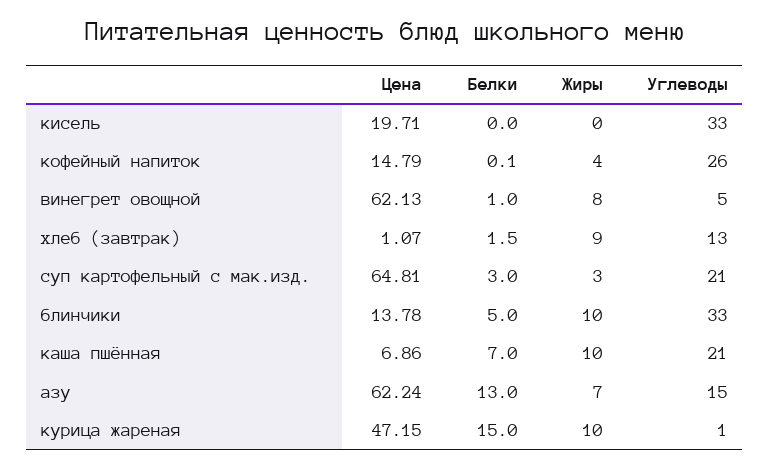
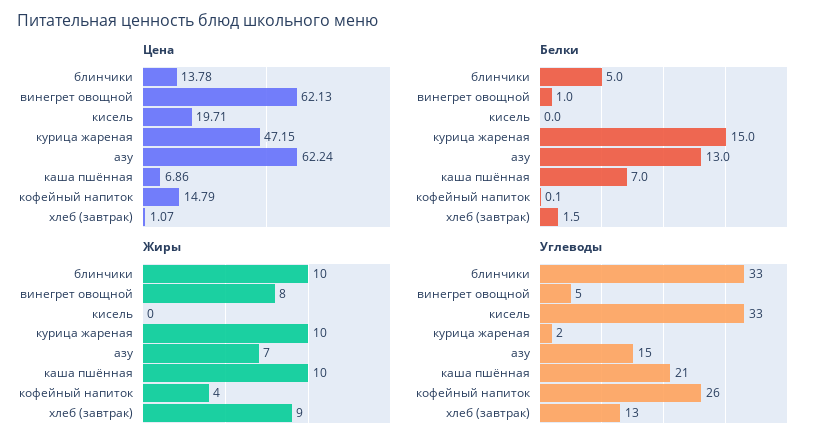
  {
    "Цена": {
      "кисель": 19.71,
      "кофейный напиток": 14.79,
      "винегрет овощной": 62.13,
      "хлеб (завтрак)": 1.07,
-     "суп картофельный с мак.изд.": 64.81,
      "блинчики": 13.78,
      "каша пшённая": 6.86,
      "азу": 62.24,
      "курица жареная": 47.15
    },
    "Белки": {
      "кисель": 0,
      "кофейный напиток": 0.1,
      "винегрет овощной": 1,
      "хлеб (завтрак)": 1.5,
-     "суп картофельный с мак.изд.": 3,
      "блинчики": 5,
      "каша пшённая": 7,
      "азу": 13,
      "курица жареная": 15
    },
    "Жиры": {
      "кисель": 0,
      "кофейный напиток": 4,
      "винегрет овощной": 8,
      "хлеб (завтрак)": 9,
-     "суп картофельный с мак.изд.": 3,
      "блинчики": 10,
      "каша пшённая": 10,
      "азу": 7,
      "курица жареная": 10
    },
    "Углеводы": {
      "кисель": 33,
      "кофейный напиток": 26,
      "винегрет овощной": 5,
      "хлеб (завтрак)": 13,
-     "суп картофельный с мак.изд.": 21,
      "блинчики": 33,
      "каша пшённая": 21,
      "азу": 15,
-     "курица жареная": 1
+     "курица жареная": 2
    }
  }

